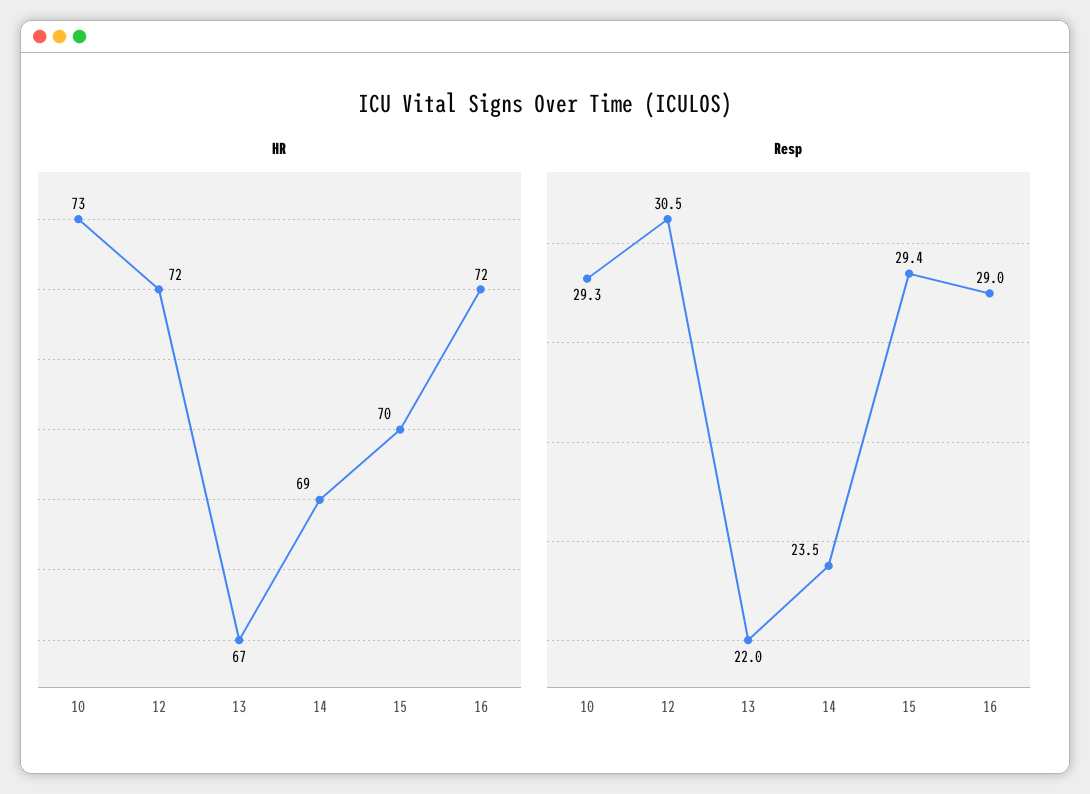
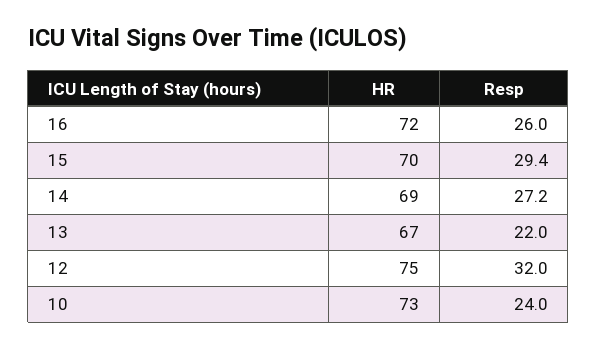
  {
    "HR": {
      "10": 73,
-     "12": 72,
+     "12": 75,
      "13": 67,
      "14": 69,
      "15": 70,
      "16": 72
    },
    "Resp": {
-     "10": 29.3,
+     "10": 24,
-     "12": 30.5,
+     "12": 32,
      "13": 22,
-     "14": 23.5,
+     "14": 27.2,
      "15": 29.4,
-     "16": 29
+     "16": 26
    }
  }

